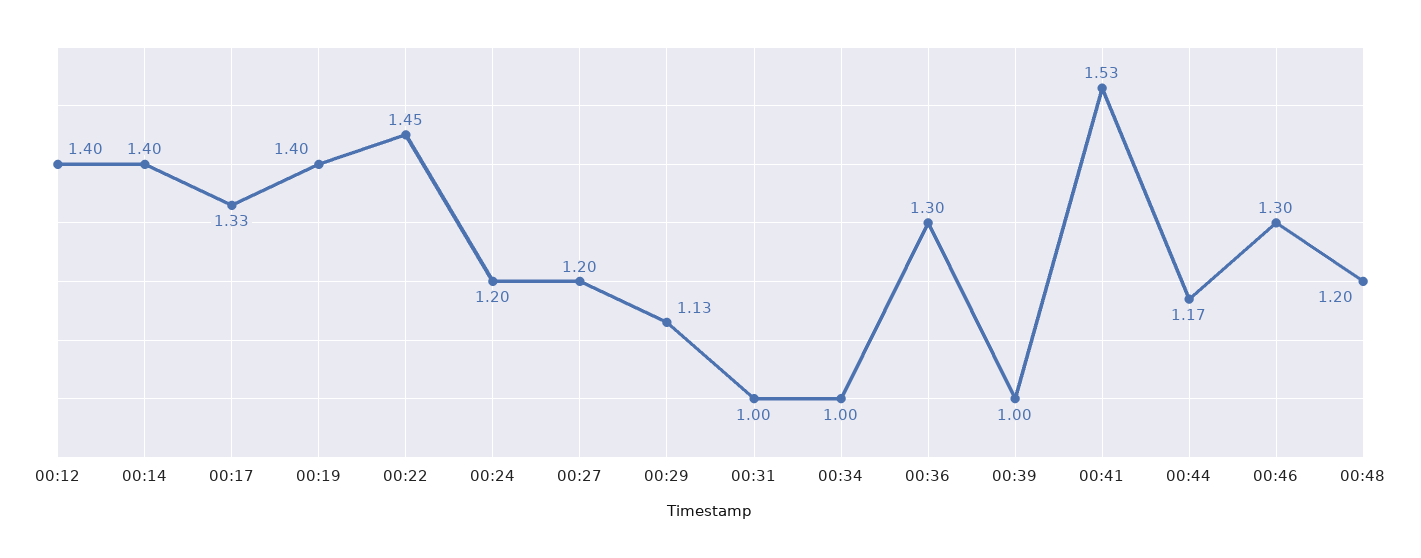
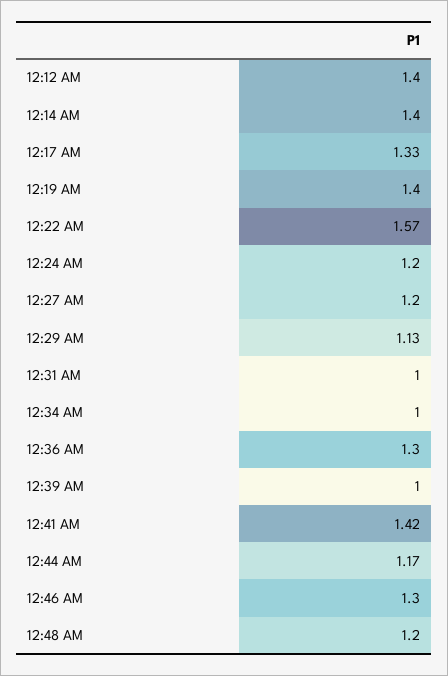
  {
    "00:12": 1.4,
    "00:14": 1.4,
    "00:17": 1.33,
    "00:19": 1.4,
-   "00:22": 1.45,
+   "00:22": 1.57,
    "00:24": 1.2,
    "00:27": 1.2,
    "00:29": 1.13,
    "00:31": 1,
    "00:34": 1,
    "00:36": 1.3,
    "00:39": 1,
-   "00:41": 1.53,
+   "00:41": 1.42,
    "00:44": 1.17,
    "00:46": 1.3,
    "00:48": 1.2
  }

